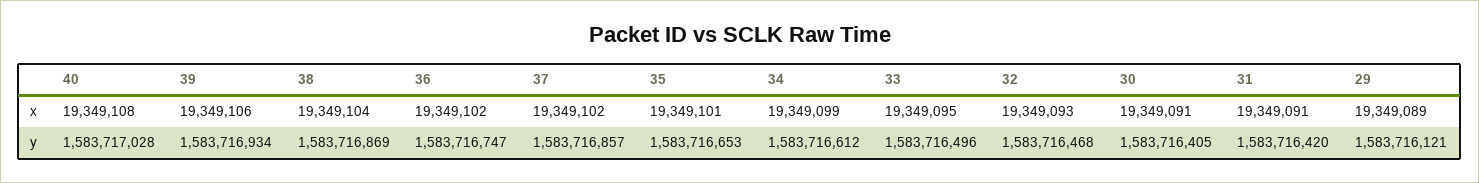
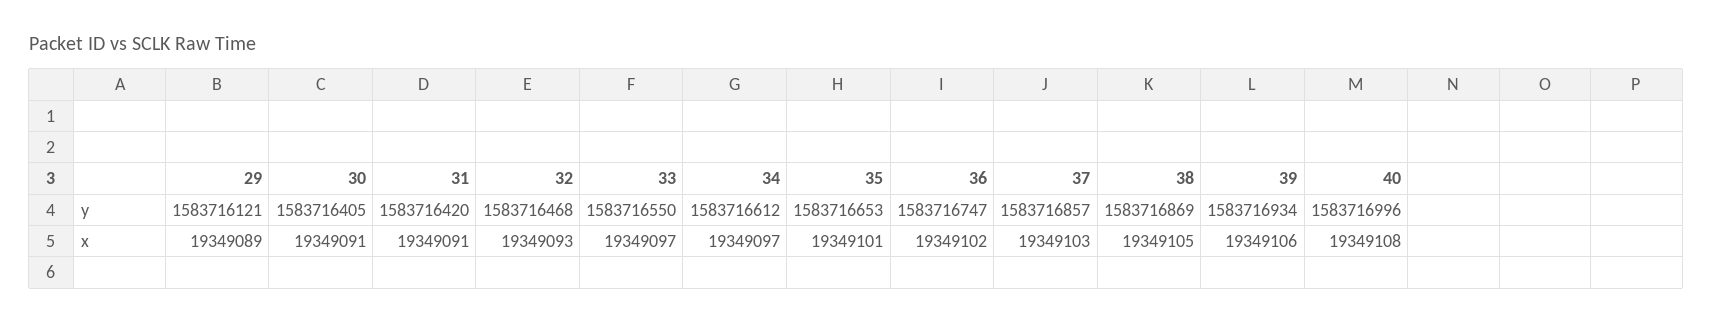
  {
    "40": {
      "x": 19349108,
-     "y": 1583717028
+     "y": 1583716996
    },
    "39": {
      "x": 19349106,
      "y": 1583716934
    },
    "38": {
-     "x": 19349104,
+     "x": 19349105,
      "y": 1583716869
    },
    "36": {
      "x": 19349102,
      "y": 1583716747
    },
    "37": {
-     "x": 19349102,
+     "x": 19349103,
      "y": 1583716857
    },
    "35": {
      "x": 19349101,
      "y": 1583716653
    },
    "34": {
-     "x": 19349099,
+     "x": 19349097,
      "y": 1583716612
    },
    "33": {
-     "x": 19349095,
+     "x": 19349097,
-     "y": 1583716496
+     "y": 1583716550
    },
    "32": {
      "x": 19349093,
      "y": 1583716468
    },
    "30": {
      "x": 19349091,
      "y": 1583716405
    },
    "31": {
      "x": 19349091,
      "y": 1583716420
    },
    "29": {
      "x": 19349089,
      "y": 1583716121
    }
  }

